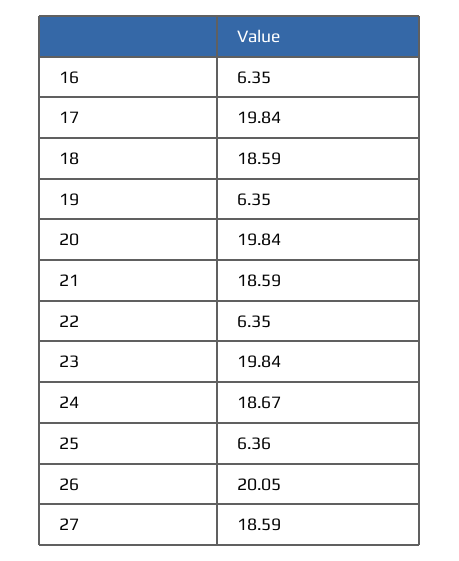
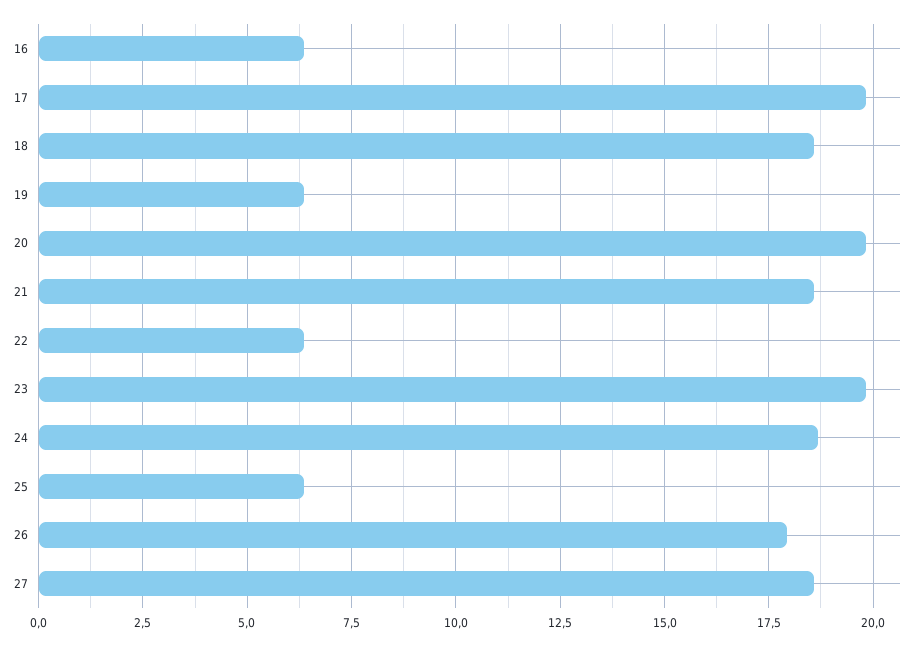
  {
    "16": 6.35,
    "17": 19.84,
    "18": 18.59,
    "19": 6.35,
    "20": 19.84,
    "21": 18.59,
    "22": 6.35,
    "23": 19.84,
    "24": 18.67,
    "25": 6.36,
-   "26": 20.05,
+   "26": 18,
    "27": 18.59
  }

